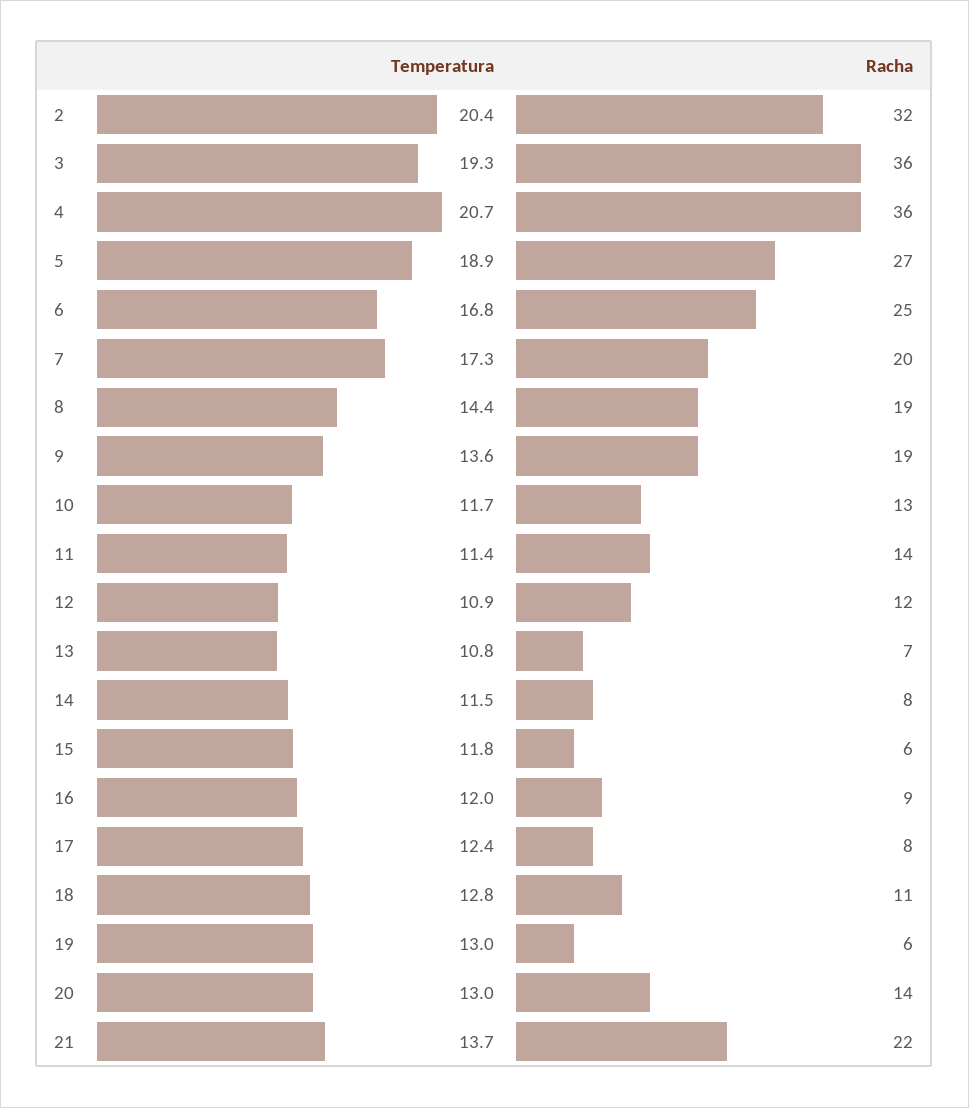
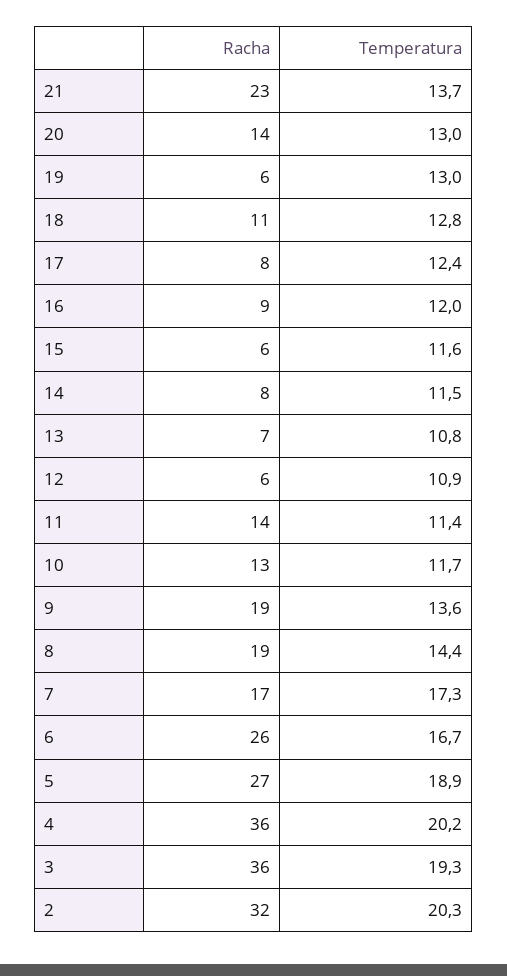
  {
    "Temperatura": {
-     "2": 20.4,
+     "2": 20.3,
      "3": 19.3,
-     "4": 20.7,
+     "4": 20.2,
      "5": 18.9,
-     "6": 16.8,
+     "6": 16.7,
      "7": 17.3,
      "8": 14.4,
      "9": 13.6,
      "10": 11.7,
      "11": 11.4,
      "12": 10.9,
      "13": 10.8,
      "14": 11.5,
-     "15": 11.8,
+     "15": 11.6,
      "16": 12,
      "17": 12.4,
      "18": 12.8,
      "19": 13,
      "20": 13,
      "21": 13.7
    },
    "Racha": {
      "2": 32,
      "3": 36,
      "4": 36,
      "5": 27,
-     "6": 25,
+     "6": 26,
-     "7": 20,
+     "7": 17,
      "8": 19,
      "9": 19,
      "10": 13,
      "11": 14,
-     "12": 12,
+     "12": 6,
      "13": 7,
      "14": 8,
      "15": 6,
      "16": 9,
      "17": 8,
      "18": 11,
      "19": 6,
      "20": 14,
-     "21": 22
+     "21": 23
    }
  }

